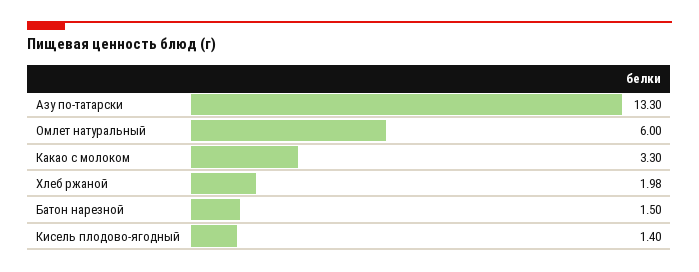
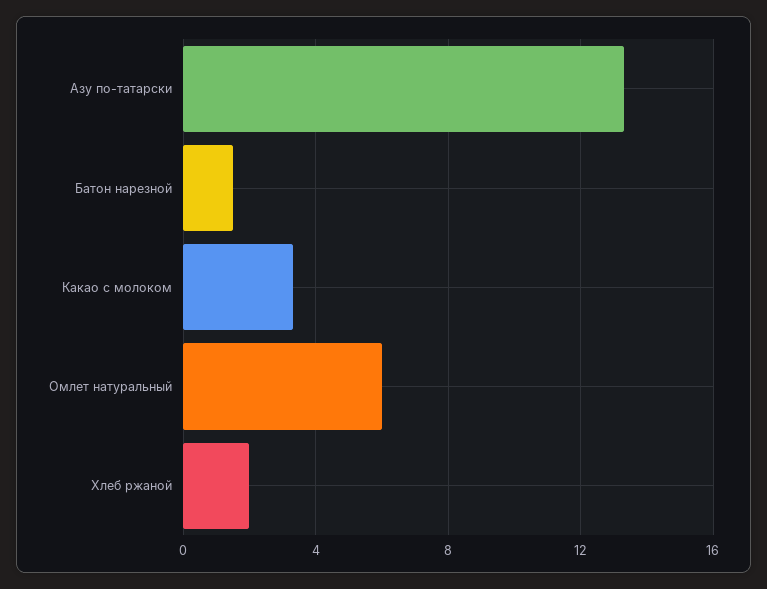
  {
    "Азу по-татарски": 13.3,
    "Омлет натуральный": 6,
    "Какао с молоком": 3.3,
    "Хлеб ржаной": 1.98,
-   "Батон нарезной": 1.5,
+   "Батон нарезной": 1.5
-   "Кисель плодово-ягодный": 1.4
  }

